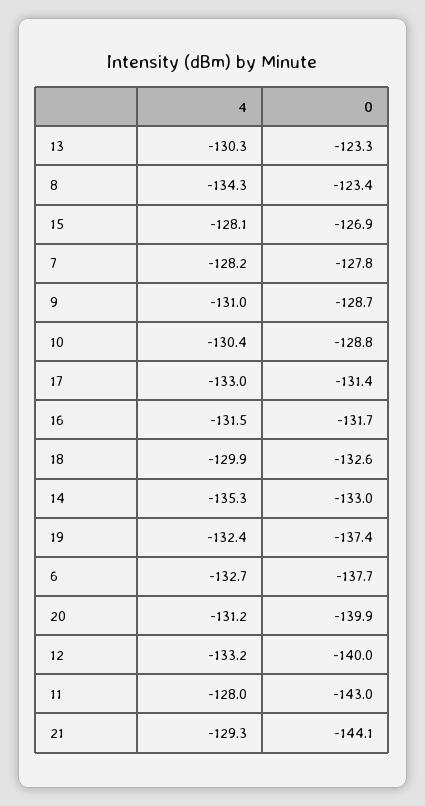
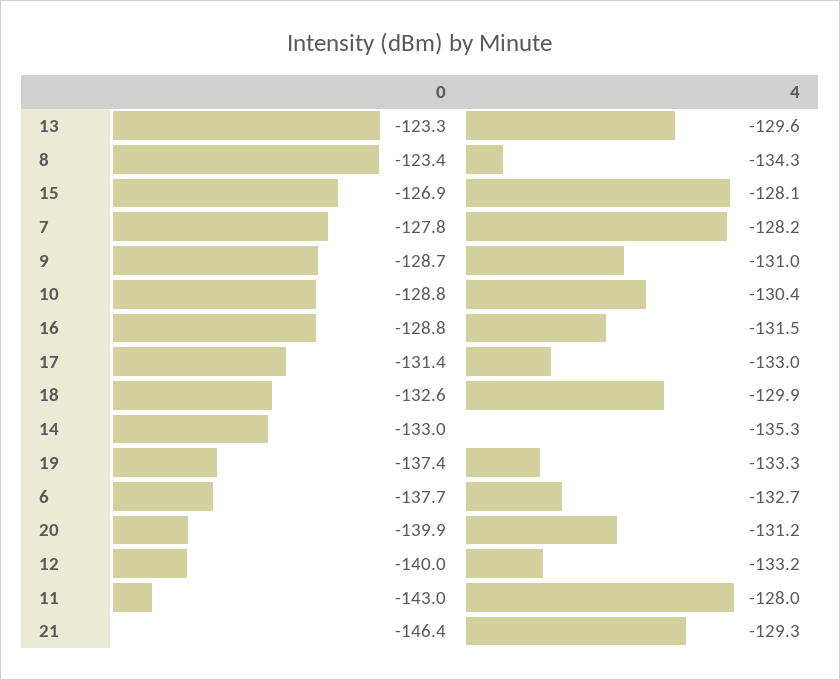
  {
    "4": {
-     "13": -130.3,
+     "13": -129.6,
      "8": -134.3,
      "15": -128.1,
      "7": -128.2,
      "9": -131,
      "10": -130.4,
      "17": -133,
      "16": -131.5,
      "18": -129.9,
      "14": -135.3,
-     "19": -132.4,
+     "19": -133.3,
      "6": -132.7,
      "20": -131.2,
      "12": -133.2,
      "11": -128,
      "21": -129.3
    },
    "0": {
      "13": -123.3,
      "8": -123.4,
      "15": -126.9,
      "7": -127.8,
      "9": -128.7,
      "10": -128.8,
      "17": -131.4,
-     "16": -131.7,
+     "16": -128.8,
      "18": -132.6,
      "14": -133,
      "19": -137.4,
      "6": -137.7,
      "20": -139.9,
      "12": -140,
      "11": -143,
-     "21": -144.1
+     "21": -146.4
    }
  }

